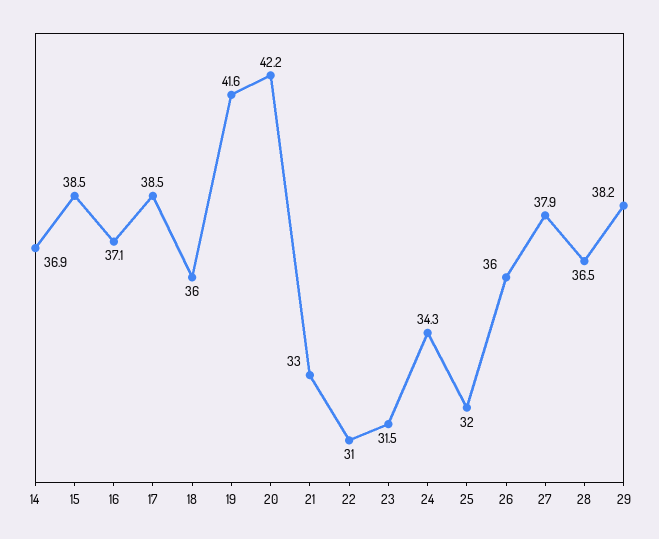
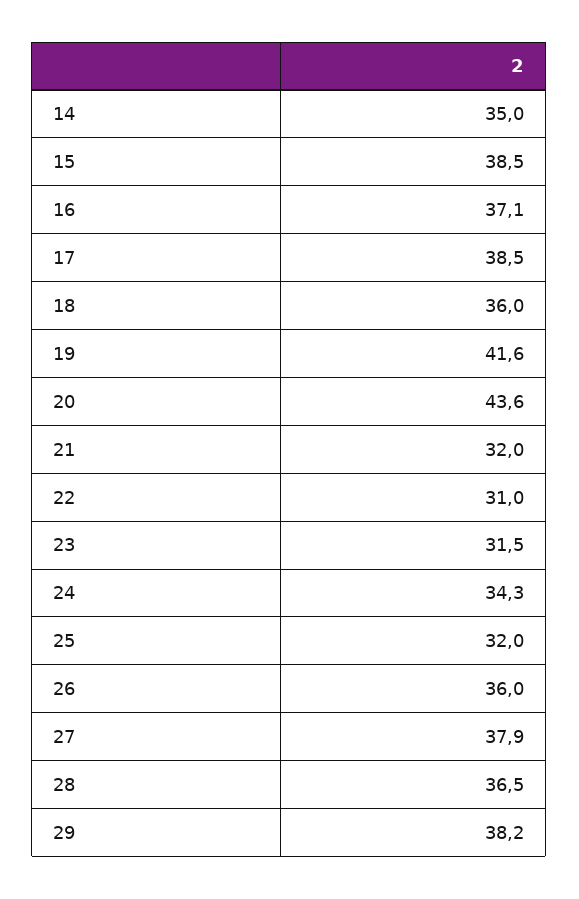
  {
-   "14": 36.9,
+   "14": 35,
    "15": 38.5,
    "16": 37.1,
    "17": 38.5,
    "18": 36,
    "19": 41.6,
-   "20": 42.2,
+   "20": 43.6,
-   "21": 33,
+   "21": 32,
    "22": 31,
    "23": 31.5,
    "24": 34.3,
    "25": 32,
    "26": 36,
    "27": 37.9,
    "28": 36.5,
    "29": 38.2
  }

